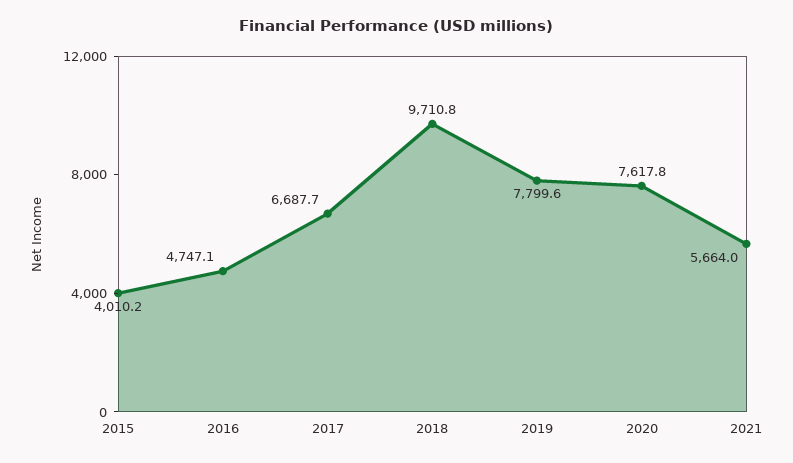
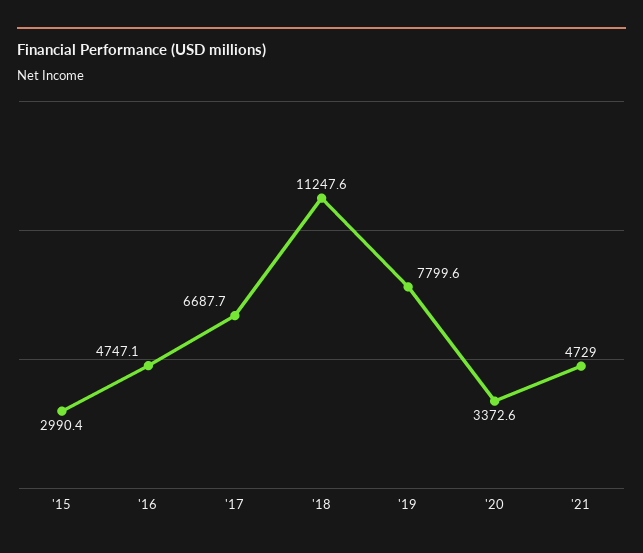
  {
-   "2015": 4010.2,
+   "2015": 2990.4,
    "2016": 4747.1,
    "2017": 6687.7,
-   "2018": 9710.8,
+   "2018": 11247.6,
    "2019": 7799.6,
-   "2020": 7617.8,
+   "2020": 3372.6,
-   "2021": 5664
+   "2021": 4729
  }

